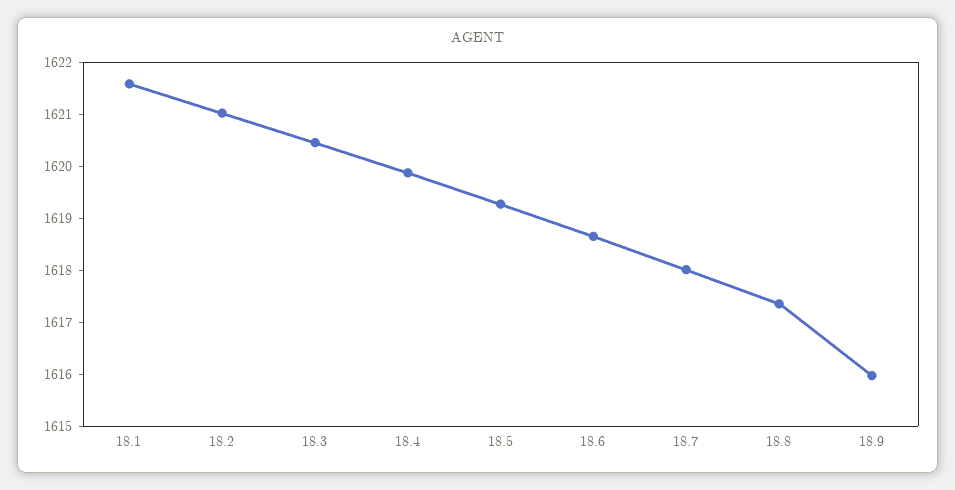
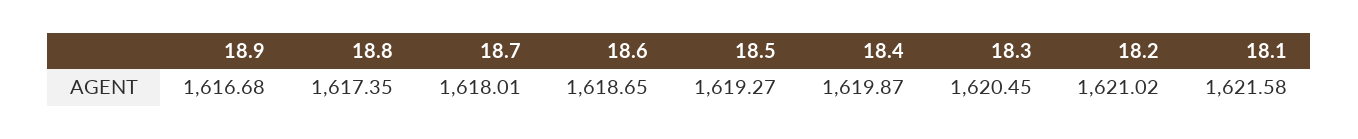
  {
    "18.1": 1621.58,
    "18.2": 1621.02,
    "18.3": 1620.45,
    "18.4": 1619.87,
    "18.5": 1619.27,
    "18.6": 1618.65,
    "18.7": 1618.01,
    "18.8": 1617.35,
-   "18.9": 1616
+   "18.9": 1616.68
  }

